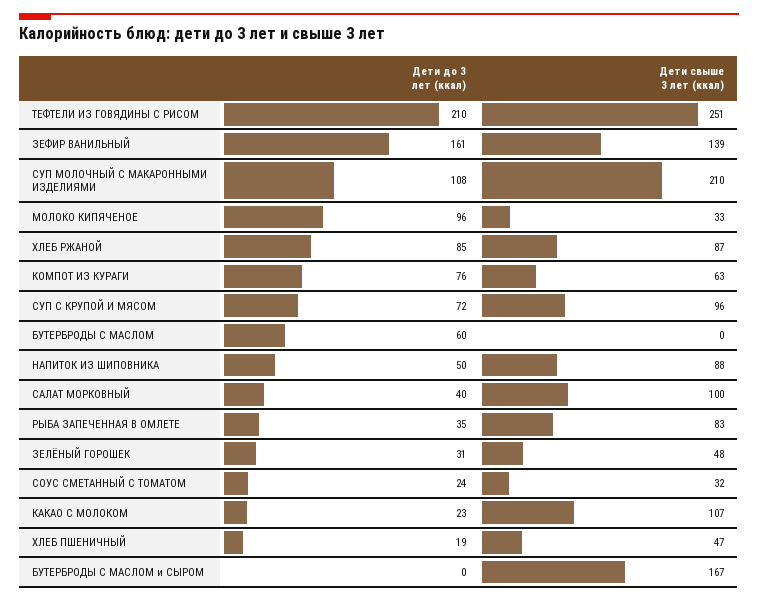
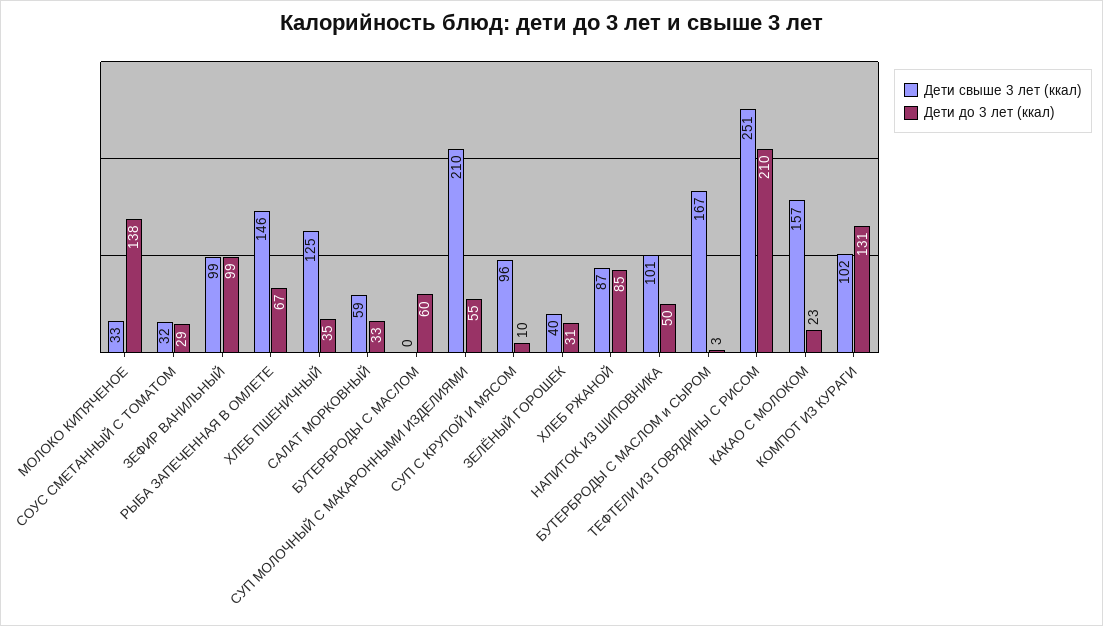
  {
    "Дети до 3 лет (ккал)": {
      "ТЕФТЕЛИ ИЗ ГОВЯДИНЫ С РИСОМ": 210,
-     "ЗЕФИР ВАНИЛЬНЫЙ": 161,
+     "ЗЕФИР ВАНИЛЬНЫЙ": 99,
-     "СУП МОЛОЧНЫЙ С МАКАРОННЫМИ ИЗДЕЛИЯМИ": 108,
+     "СУП МОЛОЧНЫЙ С МАКАРОННЫМИ ИЗДЕЛИЯМИ": 55,
-     "МОЛОКО КИПЯЧЕНОЕ": 96,
+     "МОЛОКО КИПЯЧЕНОЕ": 138,
      "ХЛЕБ РЖАНОЙ": 85,
-     "КОМПОТ ИЗ КУРАГИ": 76,
+     "КОМПОТ ИЗ КУРАГИ": 131,
-     "СУП С КРУПОЙ И МЯСОМ": 72,
+     "СУП С КРУПОЙ И МЯСОМ": 10,
      "БУТЕРБРОДЫ С МАСЛОМ": 60,
      "НАПИТОК ИЗ ШИПОВНИКА": 50,
-     "САЛАТ МОРКОВНЫЙ": 40,
+     "САЛАТ МОРКОВНЫЙ": 33,
-     "РЫБА ЗАПЕЧЕННАЯ В ОМЛЕТЕ": 35,
+     "РЫБА ЗАПЕЧЕННАЯ В ОМЛЕТЕ": 67,
      "ЗЕЛЁНЫЙ ГОРОШЕК": 31,
-     "СОУС СМЕТАННЫЙ С ТОМАТОМ": 24,
+     "СОУС СМЕТАННЫЙ С ТОМАТОМ": 29,
      "КАКАО С МОЛОКОМ": 23,
-     "ХЛЕБ ПШЕНИЧНЫЙ": 19,
+     "ХЛЕБ ПШЕНИЧНЫЙ": 35,
-     "БУТЕРБРОДЫ С МАСЛОМ и СЫРОМ": 0
+     "БУТЕРБРОДЫ С МАСЛОМ и СЫРОМ": 3
    },
    "Дети свыше 3 лет (ккал)": {
      "ТЕФТЕЛИ ИЗ ГОВЯДИНЫ С РИСОМ": 251,
-     "ЗЕФИР ВАНИЛЬНЫЙ": 139,
+     "ЗЕФИР ВАНИЛЬНЫЙ": 99,
      "СУП МОЛОЧНЫЙ С МАКАРОННЫМИ ИЗДЕЛИЯМИ": 210,
      "МОЛОКО КИПЯЧЕНОЕ": 33,
      "ХЛЕБ РЖАНОЙ": 87,
-     "КОМПОТ ИЗ КУРАГИ": 63,
+     "КОМПОТ ИЗ КУРАГИ": 102,
      "СУП С КРУПОЙ И МЯСОМ": 96,
      "БУТЕРБРОДЫ С МАСЛОМ": 0,
-     "НАПИТОК ИЗ ШИПОВНИКА": 88,
+     "НАПИТОК ИЗ ШИПОВНИКА": 101,
-     "САЛАТ МОРКОВНЫЙ": 100,
+     "САЛАТ МОРКОВНЫЙ": 59,
-     "РЫБА ЗАПЕЧЕННАЯ В ОМЛЕТЕ": 83,
+     "РЫБА ЗАПЕЧЕННАЯ В ОМЛЕТЕ": 146,
-     "ЗЕЛЁНЫЙ ГОРОШЕК": 48,
+     "ЗЕЛЁНЫЙ ГОРОШЕК": 40,
      "СОУС СМЕТАННЫЙ С ТОМАТОМ": 32,
-     "КАКАО С МОЛОКОМ": 107,
+     "КАКАО С МОЛОКОМ": 157,
-     "ХЛЕБ ПШЕНИЧНЫЙ": 47,
+     "ХЛЕБ ПШЕНИЧНЫЙ": 125,
      "БУТЕРБРОДЫ С МАСЛОМ и СЫРОМ": 167
    }
  }

